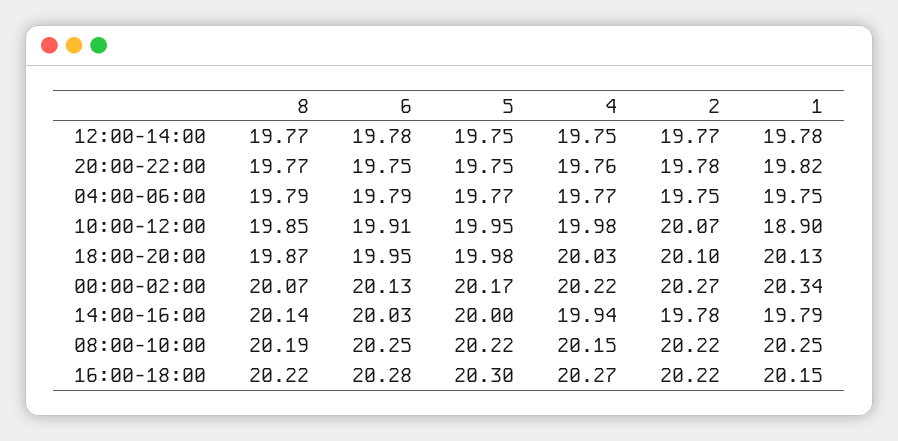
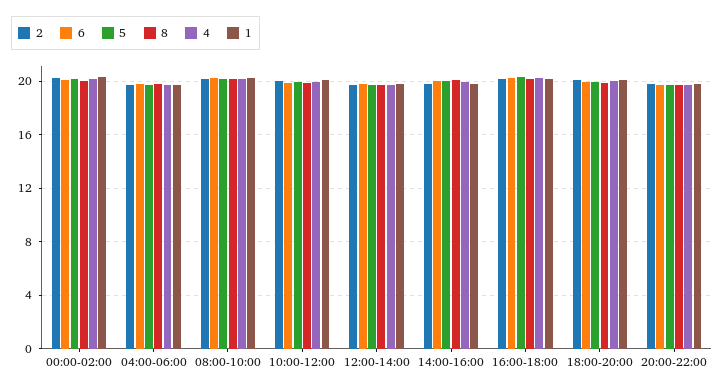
  {
    "8": {
      "12:00-14:00": 19.77,
      "20:00-22:00": 19.77,
      "04:00-06:00": 19.79,
      "10:00-12:00": 19.85,
      "18:00-20:00": 19.87,
      "00:00-02:00": 20.07,
      "14:00-16:00": 20.14,
      "08:00-10:00": 20.19,
      "16:00-18:00": 20.22
    },
    "6": {
      "12:00-14:00": 19.78,
      "20:00-22:00": 19.75,
      "04:00-06:00": 19.79,
      "10:00-12:00": 19.91,
      "18:00-20:00": 19.95,
      "00:00-02:00": 20.13,
      "14:00-16:00": 20.03,
      "08:00-10:00": 20.25,
      "16:00-18:00": 20.28
    },
    "5": {
      "12:00-14:00": 19.75,
      "20:00-22:00": 19.75,
      "04:00-06:00": 19.77,
      "10:00-12:00": 19.95,
      "18:00-20:00": 19.98,
      "00:00-02:00": 20.17,
      "14:00-16:00": 20,
      "08:00-10:00": 20.22,
      "16:00-18:00": 20.3
    },
    "4": {
      "12:00-14:00": 19.75,
      "20:00-22:00": 19.76,
      "04:00-06:00": 19.77,
      "10:00-12:00": 19.98,
      "18:00-20:00": 20.03,
      "00:00-02:00": 20.22,
      "14:00-16:00": 19.94,
      "08:00-10:00": 20.15,
      "16:00-18:00": 20.27
    },
    "2": {
      "12:00-14:00": 19.77,
      "20:00-22:00": 19.78,
      "04:00-06:00": 19.75,
      "10:00-12:00": 20.07,
      "18:00-20:00": 20.1,
      "00:00-02:00": 20.27,
      "14:00-16:00": 19.78,
      "08:00-10:00": 20.22,
      "16:00-18:00": 20.22
    },
    "1": {
      "12:00-14:00": 19.78,
      "20:00-22:00": 19.82,
      "04:00-06:00": 19.75,
-     "10:00-12:00": 18.9,
+     "10:00-12:00": 20,
      "18:00-20:00": 20.13,
      "00:00-02:00": 20.34,
      "14:00-16:00": 19.79,
      "08:00-10:00": 20.25,
      "16:00-18:00": 20.15
    }
  }

